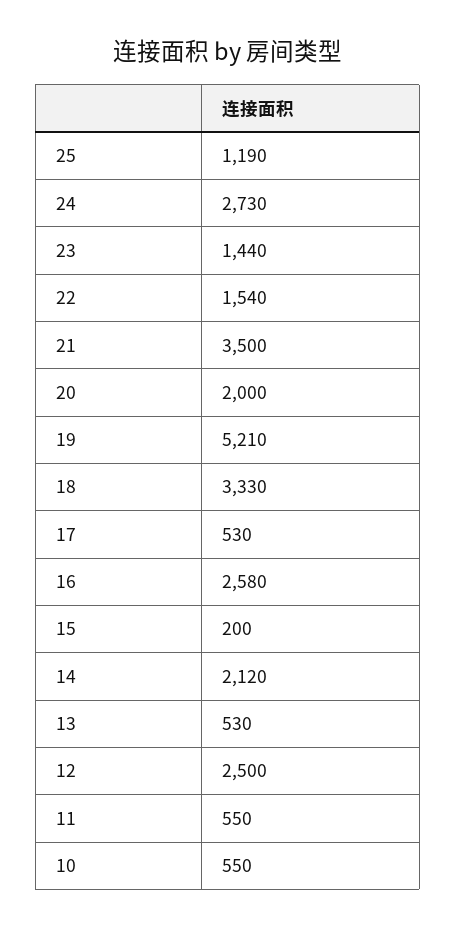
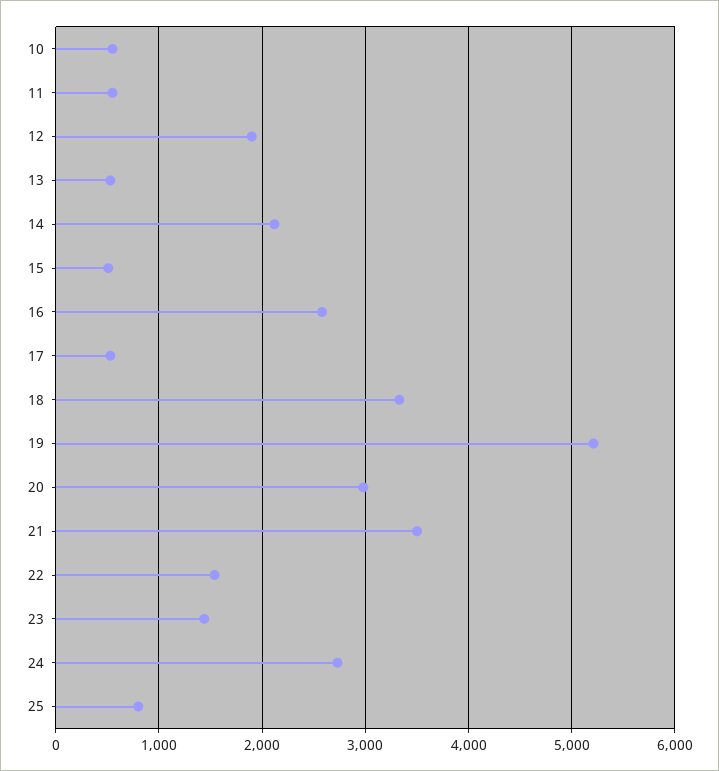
  {
-   "25": 1190,
+   "25": 800,
    "24": 2730,
    "23": 1440,
    "22": 1540,
    "21": 3500,
-   "20": 2000,
+   "20": 3000,
    "19": 5210,
    "18": 3330,
    "17": 530,
    "16": 2580,
-   "15": 200,
+   "15": 500,
    "14": 2120,
    "13": 530,
-   "12": 2500,
+   "12": 1900,
    "11": 550,
    "10": 550
  }

